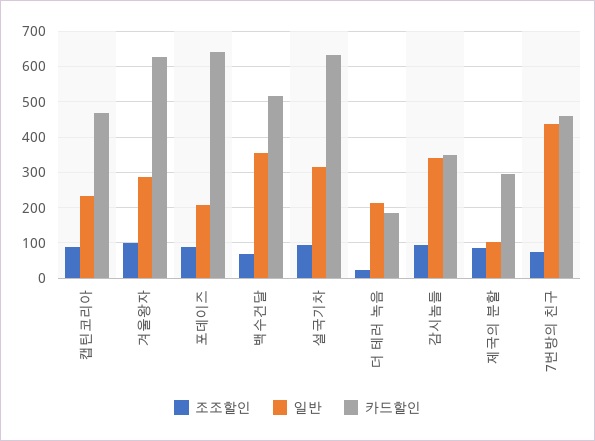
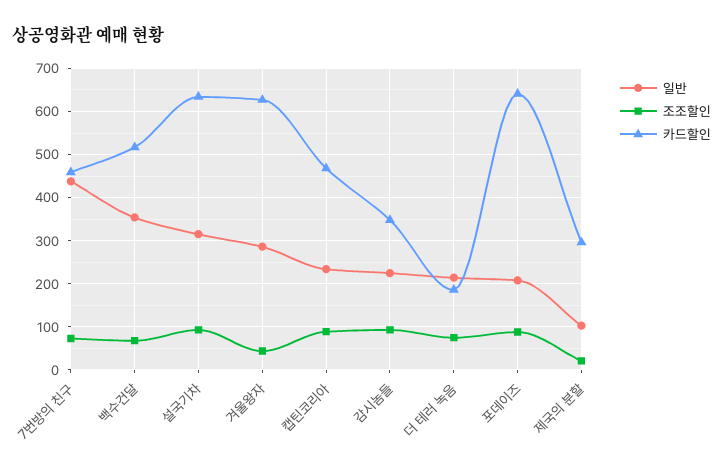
  {
    "조조할인": {
      "캡틴코리아": 80,
-     "겨울왕자": 100,
+     "겨울왕자": 40,
      "포데이즈": 80,
      "백수건달": 60,
      "설국기차": 100,
-     "더 테러 녹음": 20,
+     "더 테러 녹음": 80,
      "감시놈들": 100,
-     "제국의 분할": 80,
+     "제국의 분할": 20,
      "7번방의 친구": 80
    },
    "일반": {
      "캡틴코리아": 240,
      "겨울왕자": 280,
      "포데이즈": 200,
      "백수건달": 360,
      "설국기차": 320,
      "더 테러 녹음": 220,
-     "감시놈들": 340,
+     "감시놈들": 220,
      "제국의 분할": 100,
      "7번방의 친구": 440
    },
    "카드할인": {
      "캡틴코리아": 460,
      "겨울왕자": 620,
      "포데이즈": 640,
      "백수건달": 520,
      "설국기차": 640,
      "더 테러 녹음": 180,
      "감시놈들": 340,
      "제국의 분할": 300,
      "7번방의 친구": 460
    }
  }

